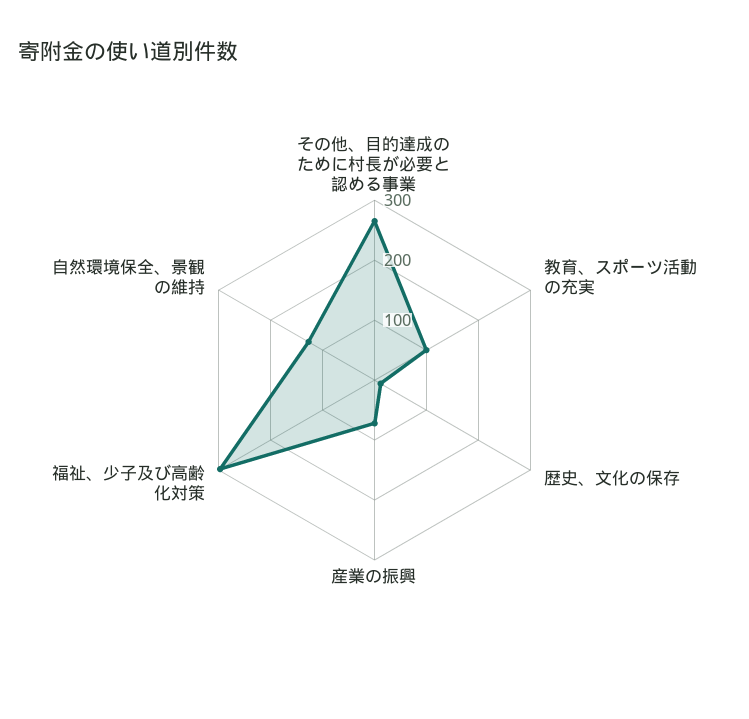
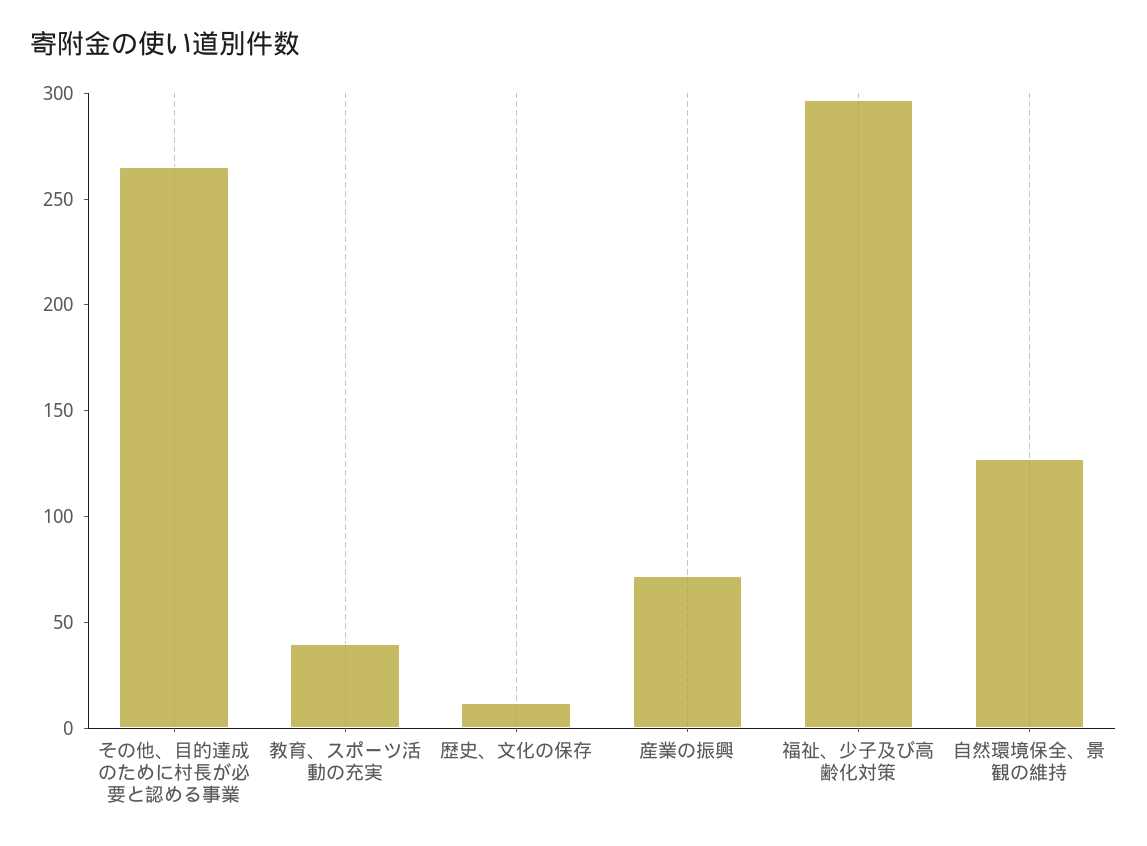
  {
    "その他、目的達成のために村長が必要と認める事業": 270,
-   "教育、スポーツ活動の充実": 100,
+   "教育、スポーツ活動の充実": 40,
    "歴史、文化の保存": 10,
    "産業の振興": 70,
    "福祉、少子及び高齢化対策": 300,
    "自然環境保全、景観の維持": 130
  }

